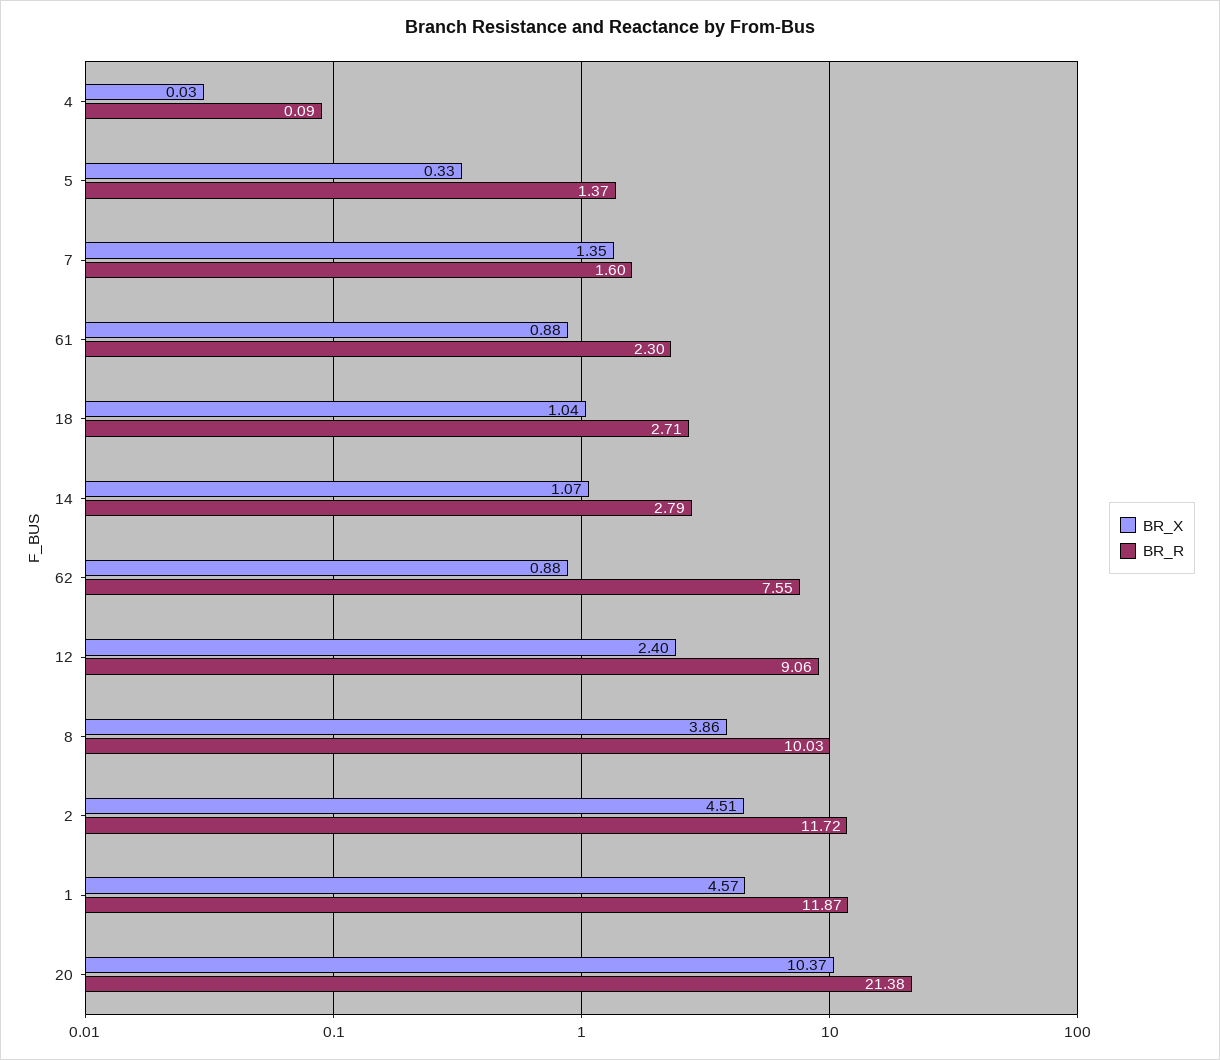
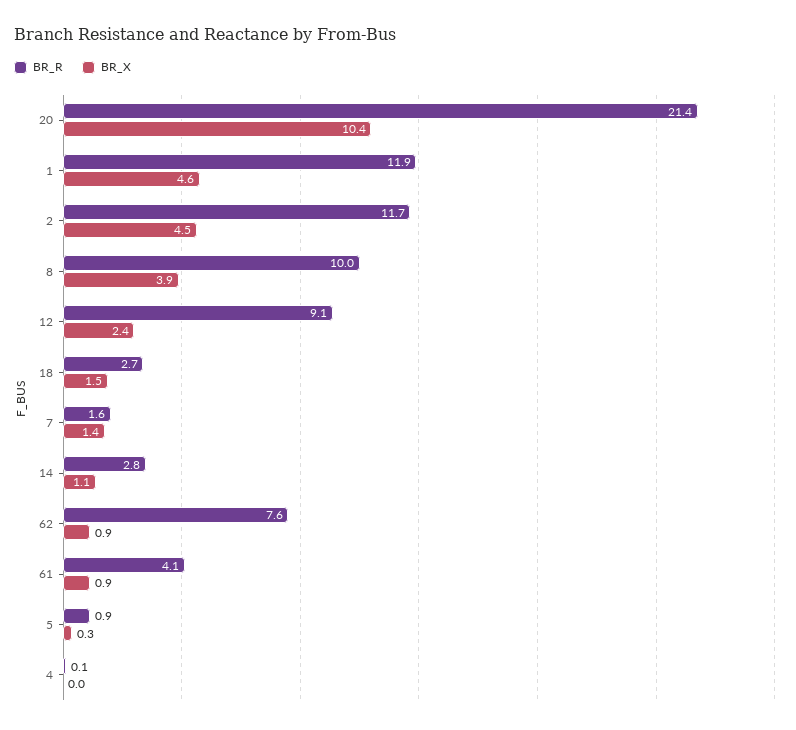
  {
    "BR_X": {
      "4": 0.03,
      "5": 0.33,
      "7": 1.35,
      "61": 0.88,
-     "18": 1.04,
+     "18": 1.5,
      "14": 1.07,
      "62": 0.88,
      "12": 2.4,
      "8": 3.86,
      "2": 4.51,
      "1": 4.57,
      "20": 10.37
    },
    "BR_R": {
      "4": 0.09,
-     "5": 1.37,
+     "5": 0.9,
      "7": 1.6,
-     "61": 2.3,
+     "61": 4.1,
      "18": 2.71,
      "14": 2.79,
      "62": 7.55,
      "12": 9.06,
      "8": 10.03,
      "2": 11.72,
      "1": 11.87,
      "20": 21.38
    }
  }

